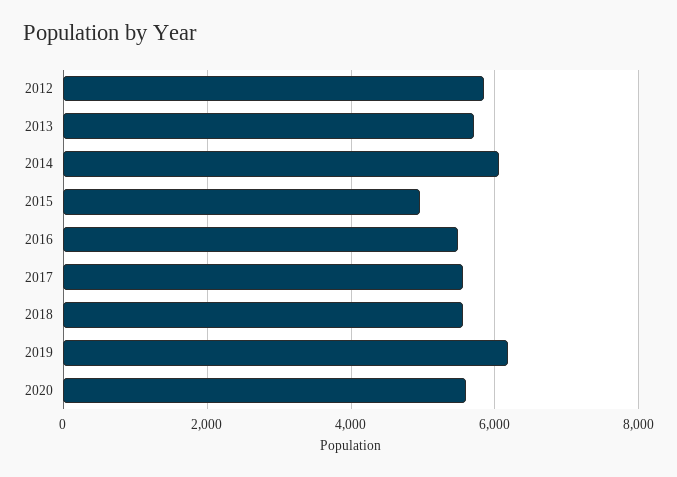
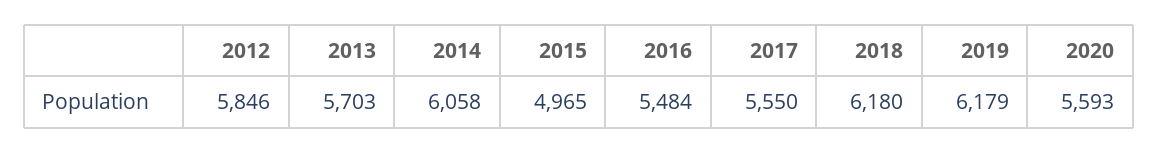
  {
    "2012": 5846,
    "2013": 5703,
    "2014": 6058,
    "2015": 4965,
    "2016": 5484,
    "2017": 5550,
-   "2018": 5600,
+   "2018": 6180,
    "2019": 6179,
    "2020": 5593
  }

